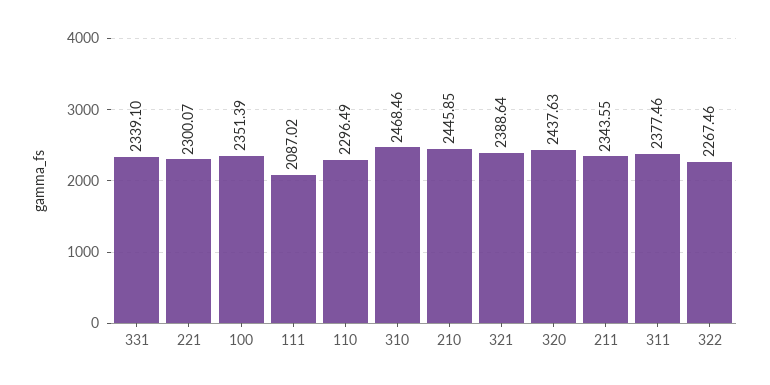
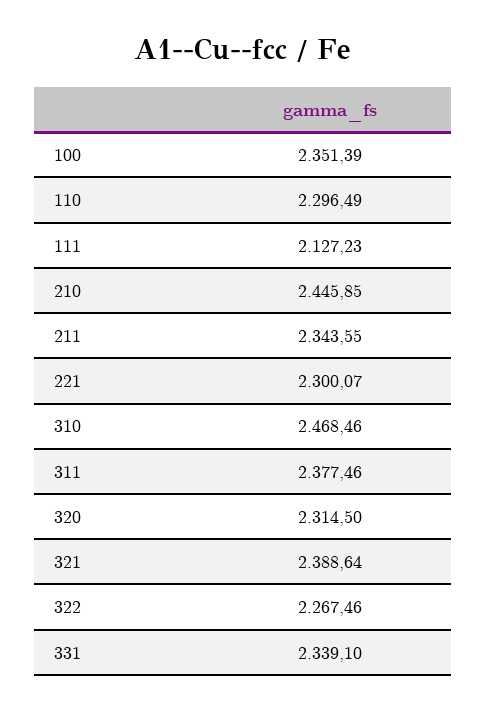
  {
    "331": 2339.1,
    "221": 2300.07,
    "100": 2351.39,
-   "111": 2087.02,
+   "111": 2127.23,
    "110": 2296.49,
    "310": 2468.46,
    "210": 2445.85,
    "321": 2388.64,
-   "320": 2437.63,
+   "320": 2314.5,
    "211": 2343.55,
    "311": 2377.46,
    "322": 2267.46
  }

